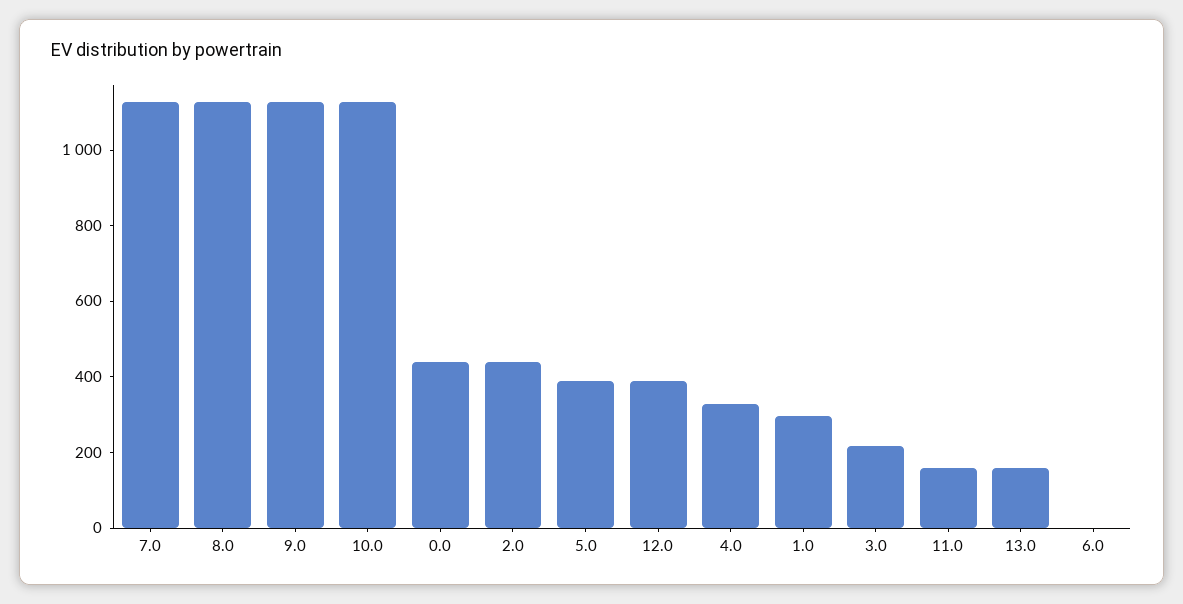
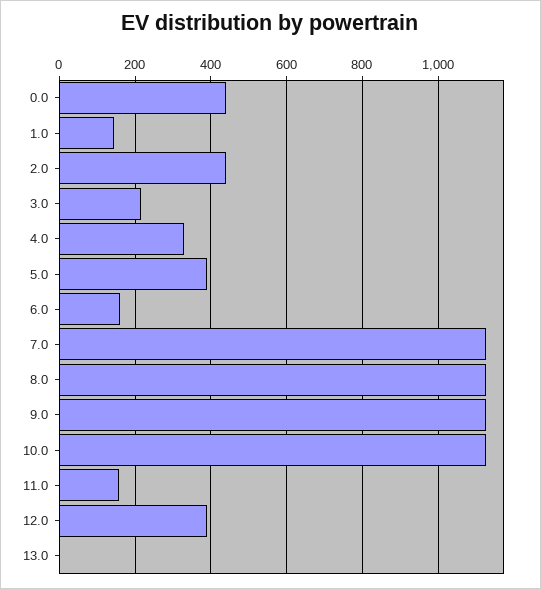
  {
    "7.0": 1120,
    "8.0": 1120,
    "9.0": 1120,
    "10.0": 1120,
    "0.0": 440,
    "2.0": 440,
    "5.0": 380,
    "12.0": 380,
    "4.0": 320,
-   "1.0": 300,
+   "1.0": 140,
    "3.0": 220,
    "11.0": 160,
-   "13.0": 150,
+   "13.0": 0,
-   "6.0": 0
+   "6.0": 160
  }

